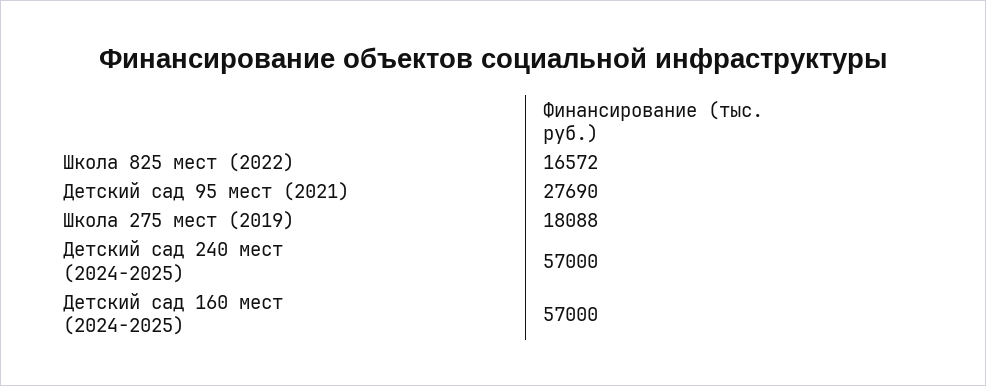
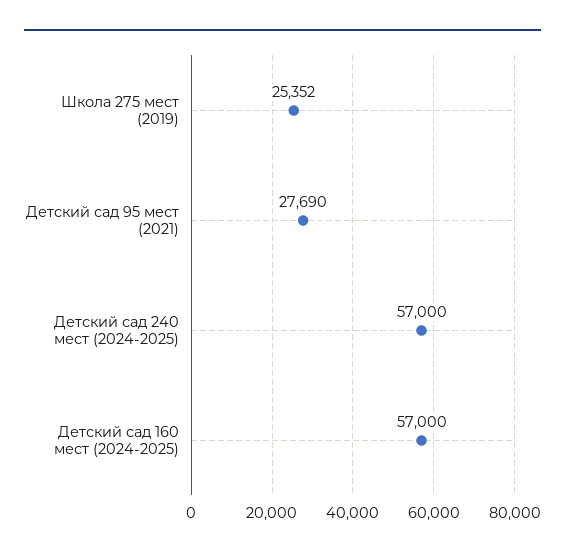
  {
-   "Школа 825 мест (2022)": 16572,
    "Детский сад 95 мест (2021)": 27690,
-   "Школа 275 мест (2019)": 18088,
+   "Школа 275 мест (2019)": 25352,
    "Детский сад 240 мест (2024-2025)": 57000,
    "Детский сад 160 мест (2024-2025)": 57000
  }

